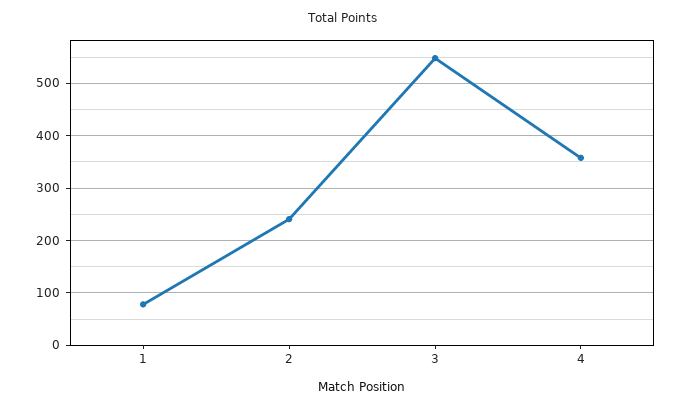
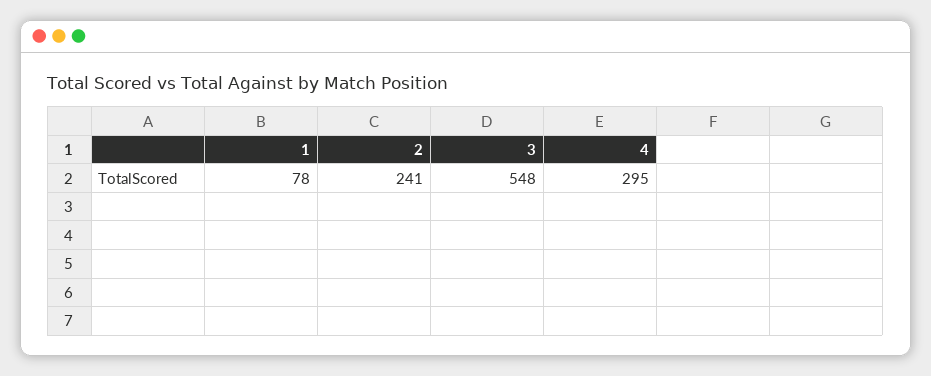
  {
    "1": 78,
    "2": 241,
    "3": 548,
-   "4": 360
+   "4": 295
  }

